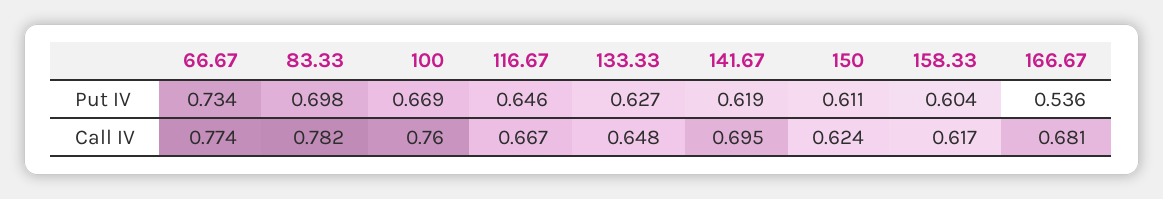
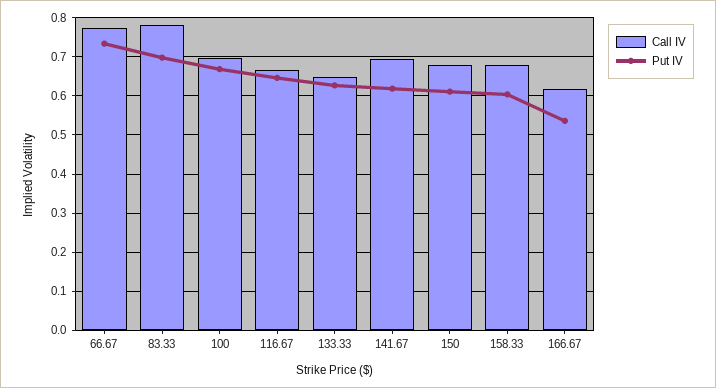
  {
    "Put IV": {
      "66.67": 0.734,
      "83.33": 0.698,
      "100": 0.669,
      "116.67": 0.646,
      "133.33": 0.627,
      "141.67": 0.619,
      "150": 0.611,
      "158.33": 0.604,
      "166.67": 0.536
    },
    "Call IV": {
      "66.67": 0.774,
      "83.33": 0.782,
-     "100": 0.76,
+     "100": 0.7,
      "116.67": 0.667,
      "133.33": 0.648,
      "141.67": 0.695,
-     "150": 0.624,
+     "150": 0.68,
-     "158.33": 0.617,
+     "158.33": 0.68,
-     "166.67": 0.681
+     "166.67": 0.62
    }
  }

